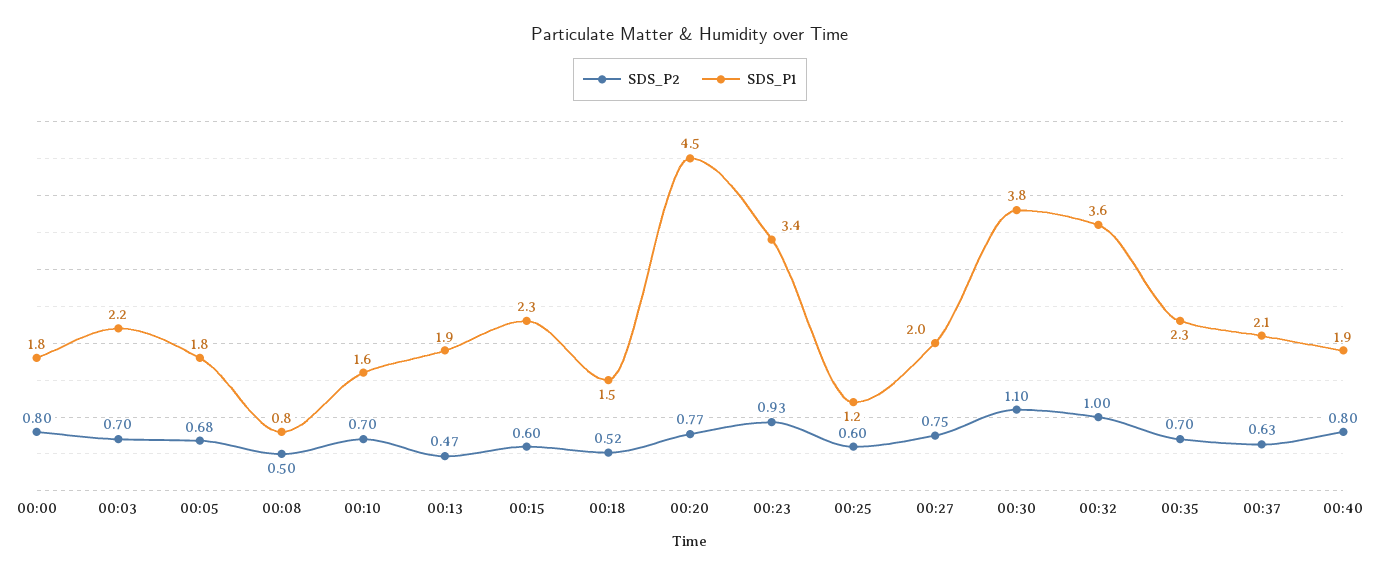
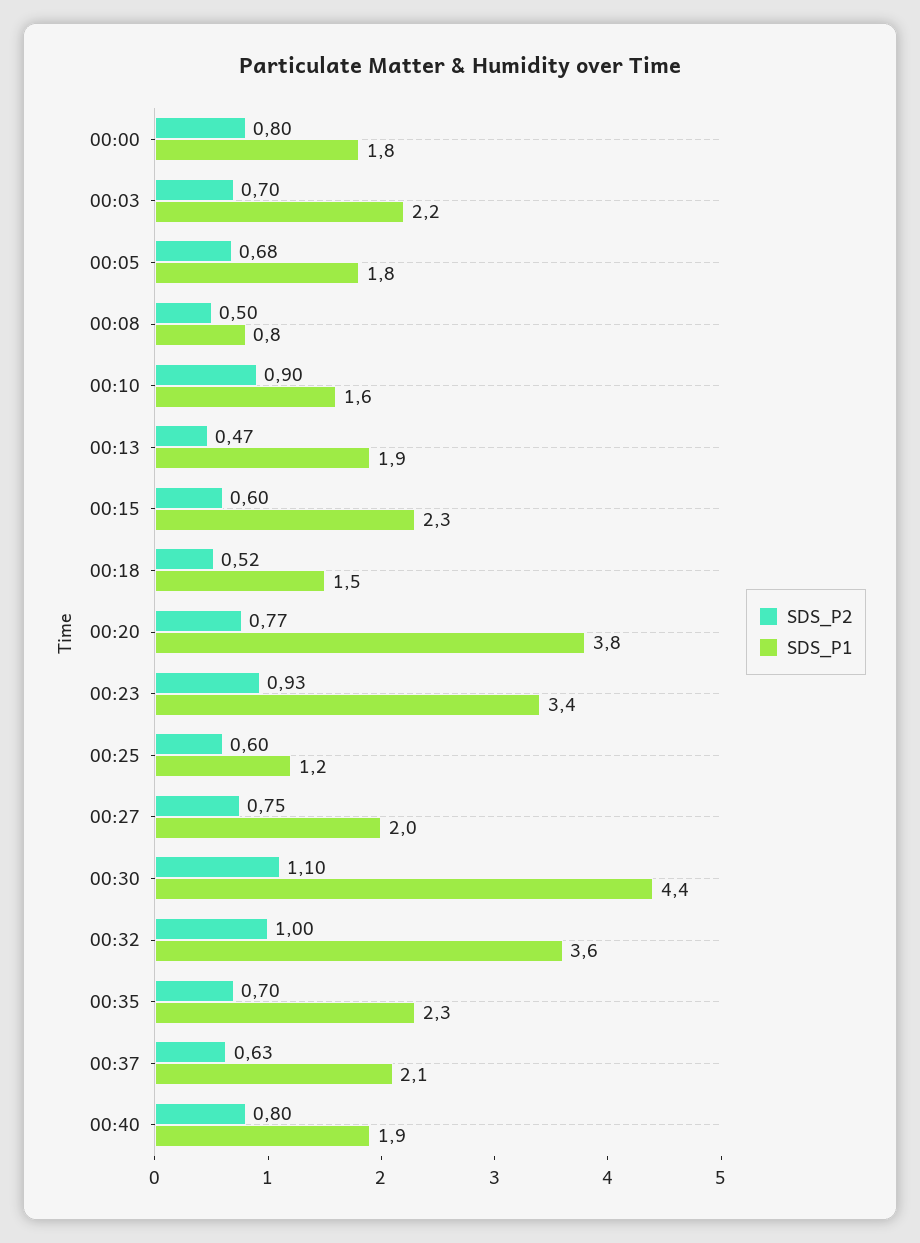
  {
    "SDS_P2": {
      "00:00": 0.8,
      "00:03": 0.7,
      "00:05": 0.68,
      "00:08": 0.5,
-     "00:10": 0.7,
+     "00:10": 0.9,
      "00:13": 0.47,
      "00:15": 0.6,
      "00:18": 0.52,
      "00:20": 0.77,
      "00:23": 0.93,
      "00:25": 0.6,
      "00:27": 0.75,
      "00:30": 1.1,
      "00:32": 1,
      "00:35": 0.7,
      "00:37": 0.63,
      "00:40": 0.8
    },
    "SDS_P1": {
      "00:00": 1.8,
      "00:03": 2.2,
      "00:05": 1.8,
      "00:08": 0.8,
      "00:10": 1.6,
      "00:13": 1.9,
      "00:15": 2.3,
      "00:18": 1.5,
-     "00:20": 4.5,
+     "00:20": 3.8,
      "00:23": 3.4,
      "00:25": 1.2,
      "00:27": 2,
-     "00:30": 3.8,
+     "00:30": 4.4,
      "00:32": 3.6,
      "00:35": 2.3,
      "00:37": 2.1,
      "00:40": 1.9
    }
  }

